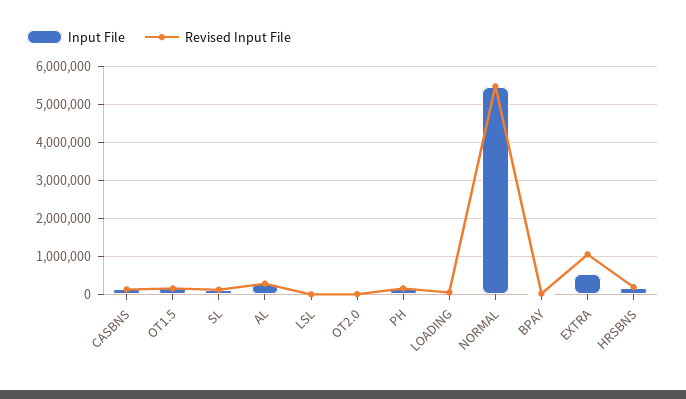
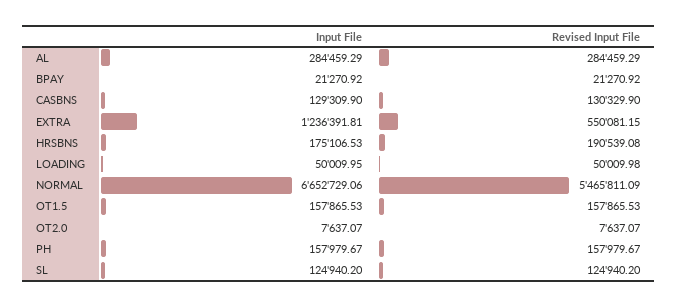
  {
    "Input File": {
      "CASBNS": 129309.9,
      "OT1.5": 157865.53,
      "SL": 124940.2,
      "AL": 284459.29,
-     "LSL": 0,
      "OT2.0": 7637.07,
      "PH": 157979.67,
      "LOADING": 50009.95,
-     "NORMAL": 5400000,
+     "NORMAL": 6652729.06,
      "BPAY": 21270.92,
-     "EXTRA": 600000,
+     "EXTRA": 1236391.81,
      "HRSBNS": 175106.53
    },
    "Revised Input File": {
      "CASBNS": 130329.9,
      "OT1.5": 157865.53,
      "SL": 124940.2,
      "AL": 284459.29,
-     "LSL": 0,
      "OT2.0": 7637.07,
      "PH": 157979.67,
      "LOADING": 50009.98,
      "NORMAL": 5465811.09,
      "BPAY": 21270.92,
-     "EXTRA": 1000000,
+     "EXTRA": 550081.15,
      "HRSBNS": 190539.08
    }
  }

